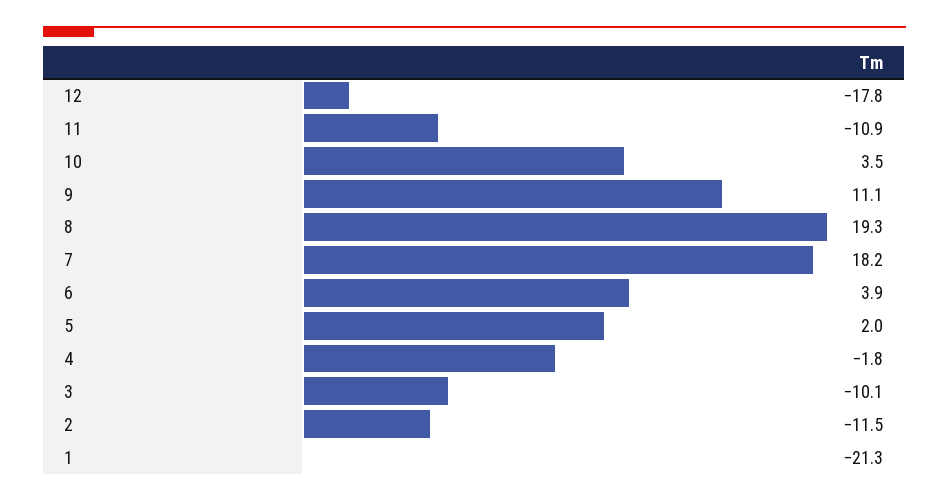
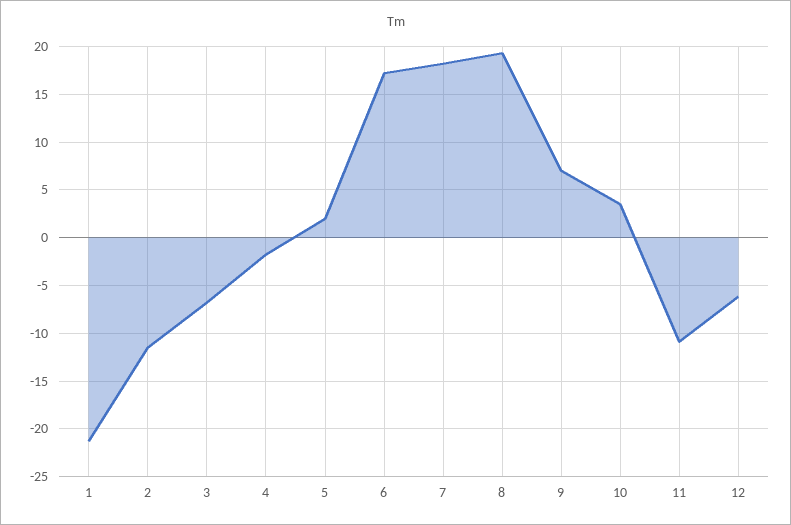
  {
-   "12": -17.8,
+   "12": -6,
    "11": -10.9,
    "10": 3.5,
-   "9": 11.1,
+   "9": 7,
    "8": 19.3,
    "7": 18.2,
-   "6": 3.9,
+   "6": 17,
    "5": 2,
    "4": -1.8,
-   "3": -10.1,
+   "3": -7,
    "2": -11.5,
    "1": -21.3
  }

